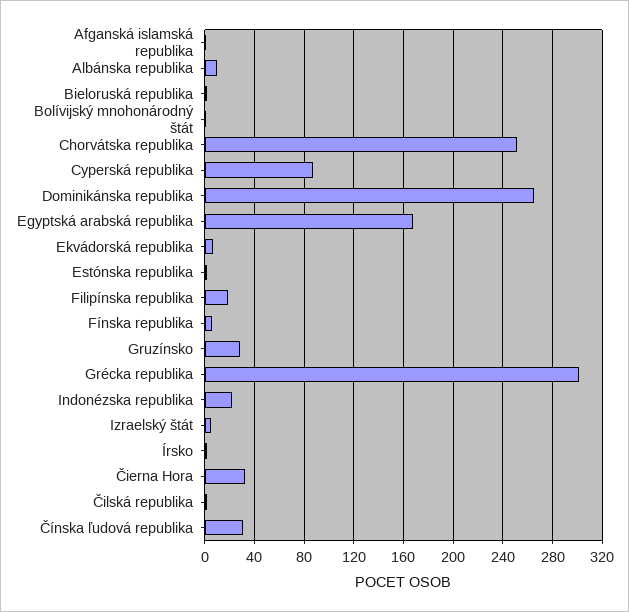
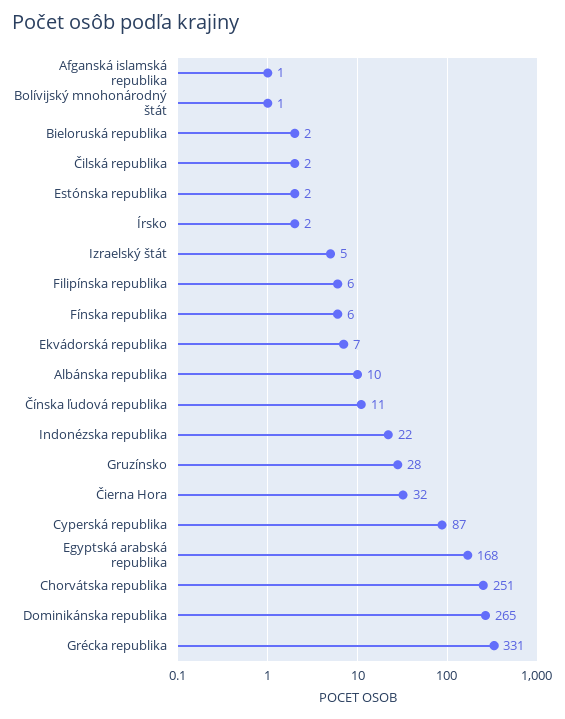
  {
    "Afganská islamská republika": 1,
    "Albánska republika": 10,
    "Bieloruská republika": 2,
    "Bolívijský mnohonárodný štát": 1,
    "Chorvátska republika": 251,
    "Cyperská republika": 87,
    "Dominikánska republika": 265,
    "Egyptská arabská republika": 168,
    "Ekvádorská republika": 7,
    "Estónska republika": 2,
-   "Filipínska republika": 20,
+   "Filipínska republika": 6,
    "Fínska republika": 6,
    "Gruzínsko": 28,
-   "Grécka republika": 300,
+   "Grécka republika": 331,
    "Indonézska republika": 22,
    "Izraelský štát": 5,
    "Írsko": 2,
    "Čierna Hora": 32,
    "Čilská republika": 2,
-   "Čínska ľudová republika": 30
+   "Čínska ľudová republika": 11
  }

